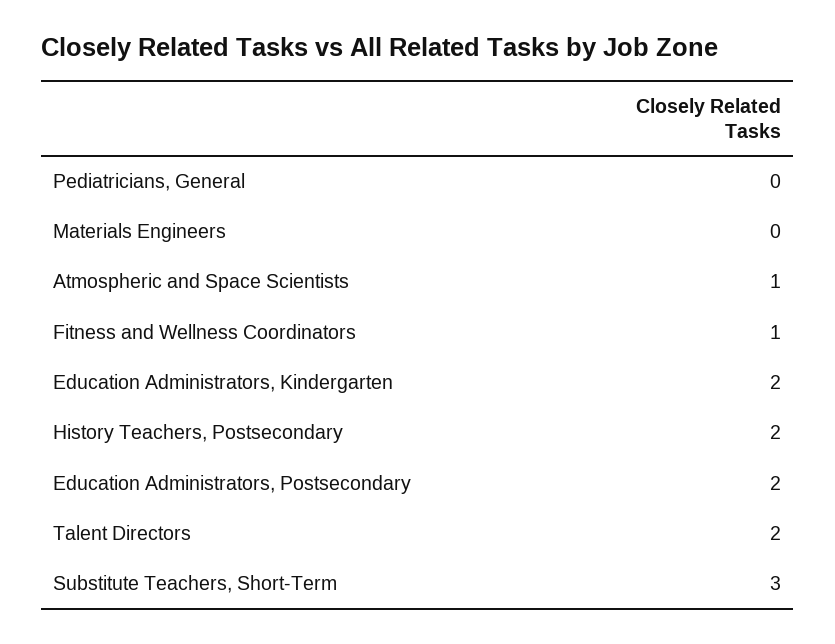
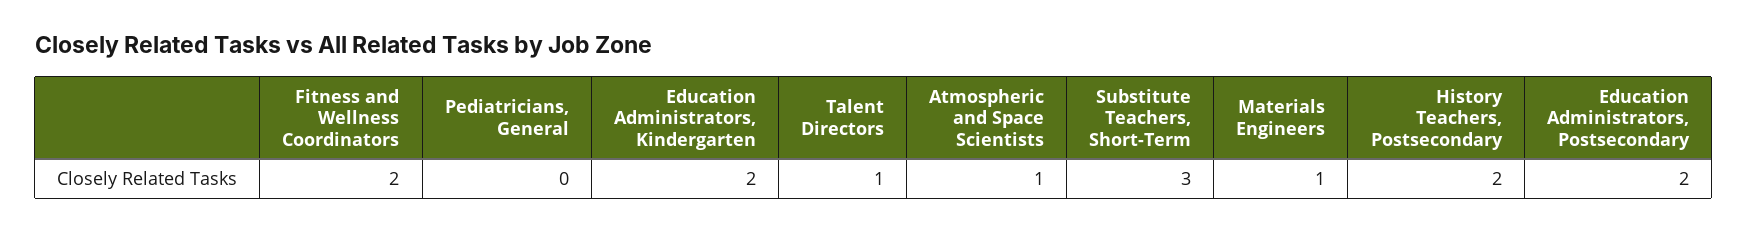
  {
    "Pediatricians, General": 0,
-   "Materials Engineers": 0,
+   "Materials Engineers": 1,
    "Atmospheric and Space Scientists": 1,
-   "Fitness and Wellness Coordinators": 1,
+   "Fitness and Wellness Coordinators": 2,
    "Education Administrators, Kindergarten": 2,
    "History Teachers, Postsecondary": 2,
    "Education Administrators, Postsecondary": 2,
-   "Talent Directors": 2,
+   "Talent Directors": 1,
    "Substitute Teachers, Short-Term": 3
  }

